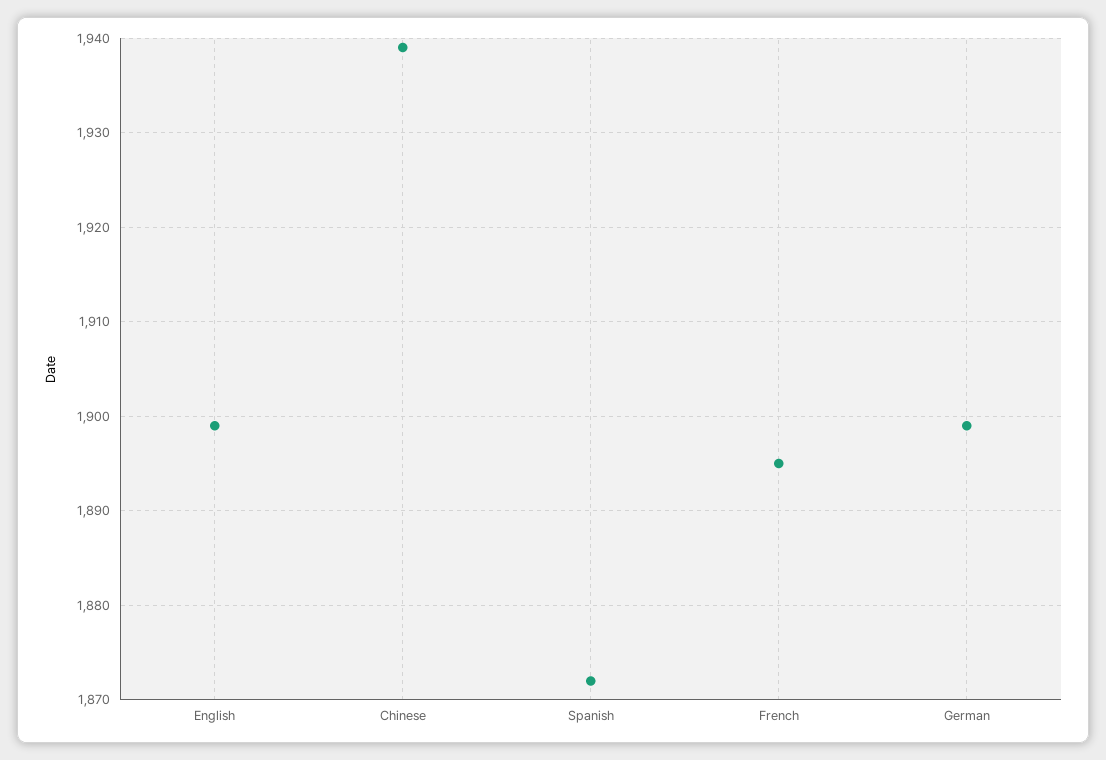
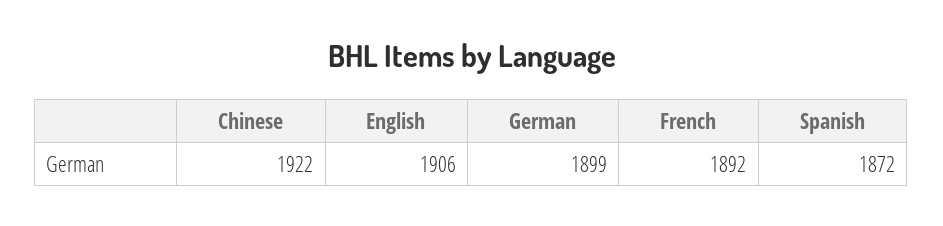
  {
-   "English": 1899,
+   "English": 1906,
-   "Chinese": 1939,
+   "Chinese": 1922,
    "Spanish": 1872,
-   "French": 1895,
+   "French": 1892,
    "German": 1899
  }

